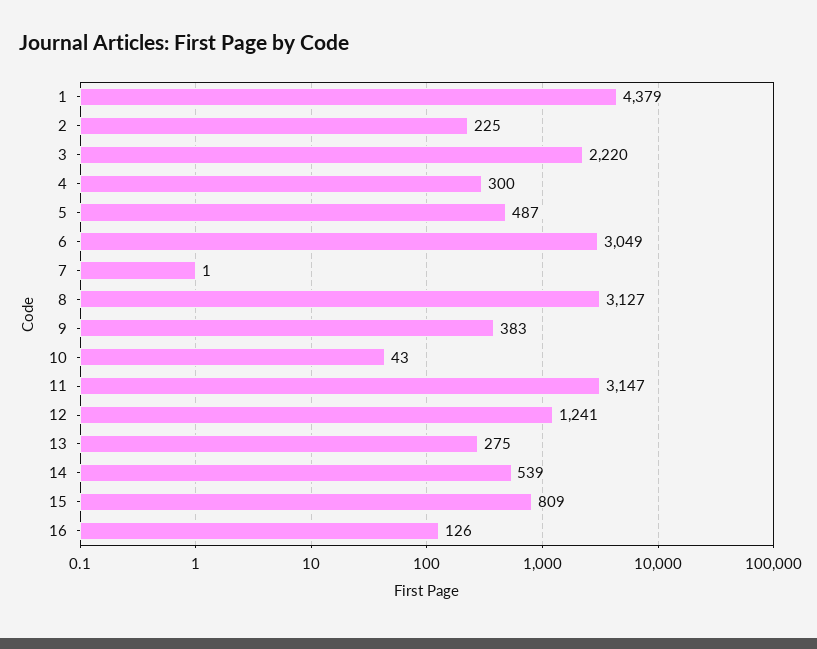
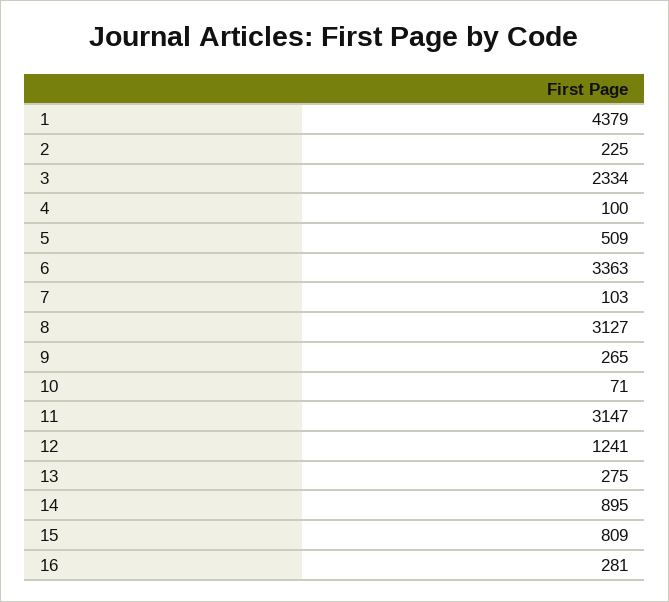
  {
    "1": 4379,
    "2": 225,
-   "3": 2220,
+   "3": 2334,
-   "4": 300,
+   "4": 100,
-   "5": 487,
+   "5": 509,
-   "6": 3049,
+   "6": 3363,
-   "7": 1,
+   "7": 103,
    "8": 3127,
-   "9": 383,
+   "9": 265,
-   "10": 43,
+   "10": 71,
    "11": 3147,
    "12": 1241,
    "13": 275,
-   "14": 539,
+   "14": 895,
    "15": 809,
-   "16": 126
+   "16": 281
  }

